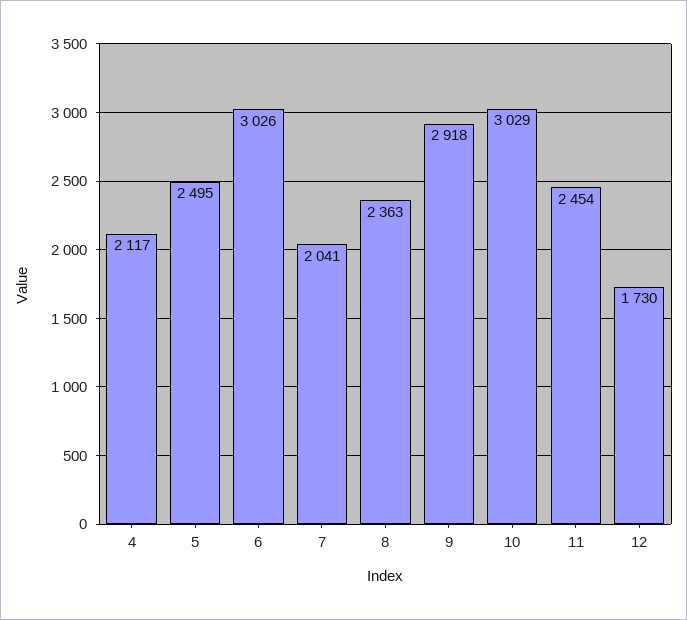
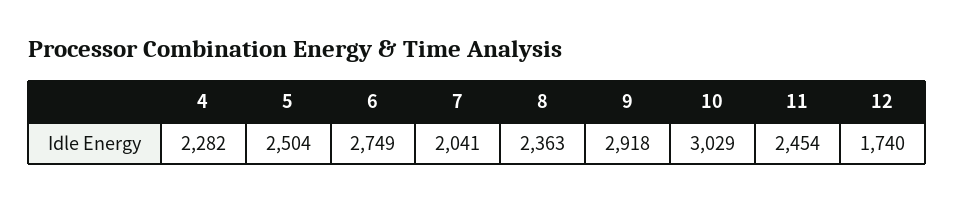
  {
-   "4": 2117,
+   "4": 2282,
-   "5": 2495,
+   "5": 2504,
-   "6": 3026,
+   "6": 2749,
    "7": 2041,
    "8": 2363,
    "9": 2918,
    "10": 3029,
    "11": 2454,
-   "12": 1730
+   "12": 1740
  }

